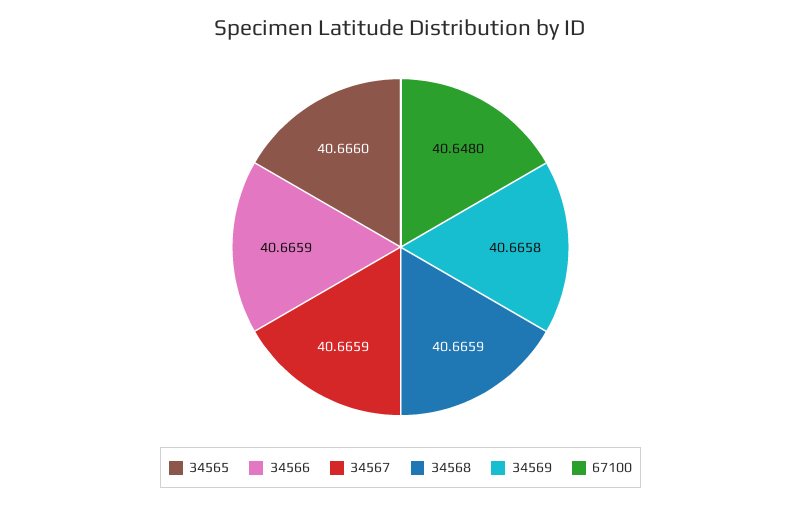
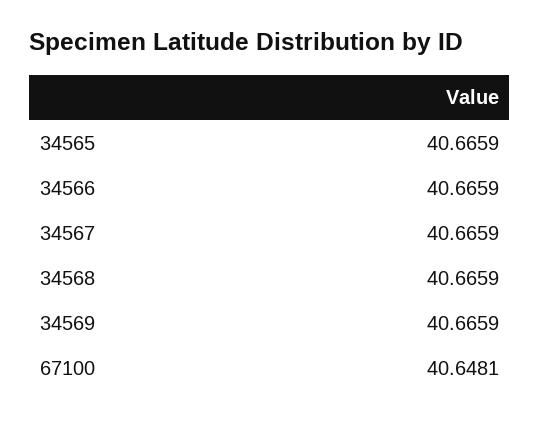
  {
-   "34565": 40.666,
+   "34565": 40.6659,
    "34566": 40.6659,
    "34567": 40.6659,
    "34568": 40.6659,
-   "34569": 40.6658,
+   "34569": 40.6659,
-   "67100": 40.648
+   "67100": 40.6481
  }

